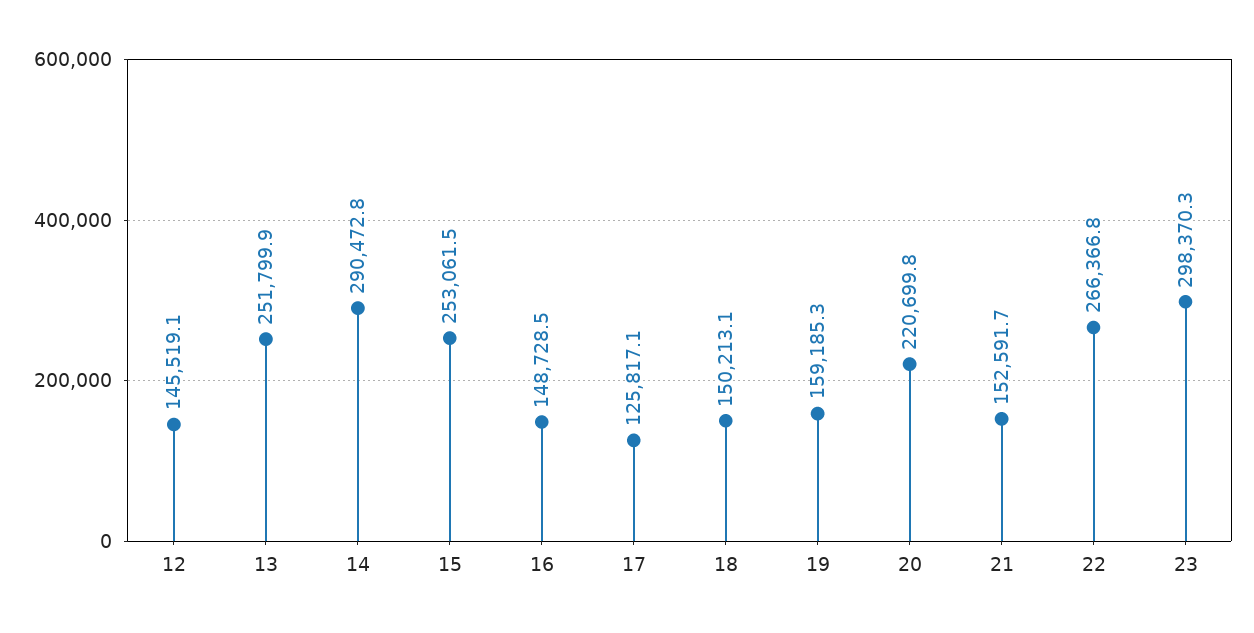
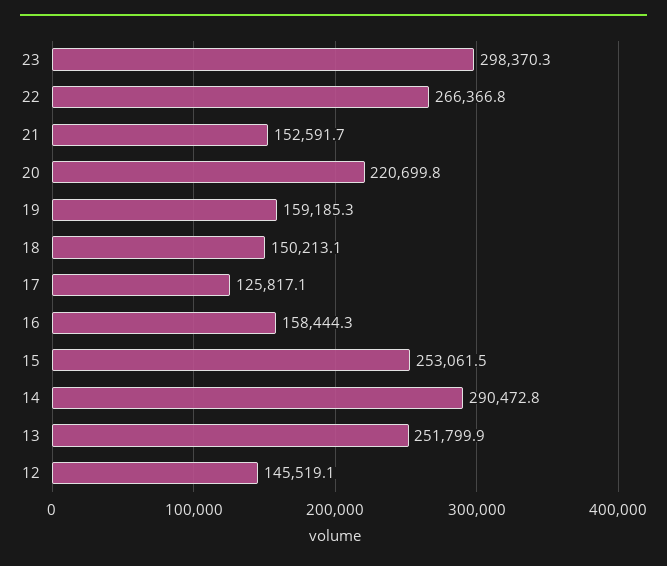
  {
    "12": 145519.1,
    "13": 251799.9,
    "14": 290472.8,
    "15": 253061.5,
-   "16": 148728.5,
+   "16": 158444.3,
    "17": 125817.1,
    "18": 150213.1,
    "19": 159185.3,
    "20": 220699.8,
    "21": 152591.7,
    "22": 266366.8,
    "23": 298370.3
  }

